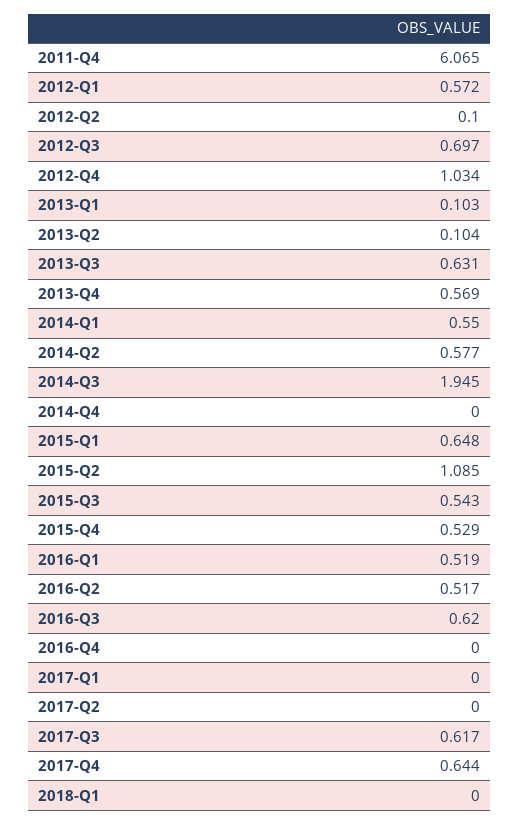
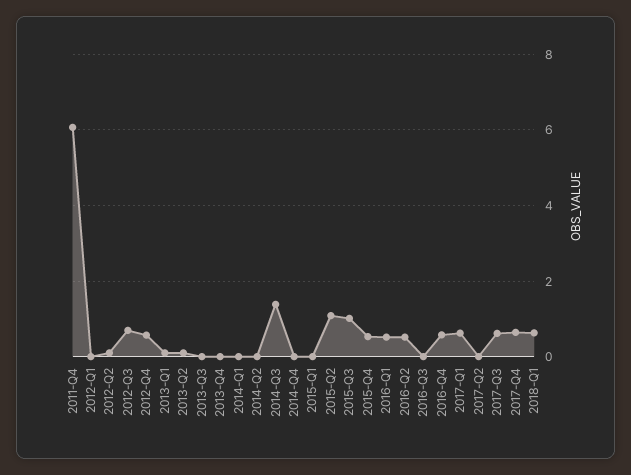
  {
    "2011-Q4": 6.065,
-   "2012-Q1": 0.572,
+   "2012-Q1": 0,
    "2012-Q2": 0.1,
    "2012-Q3": 0.697,
-   "2012-Q4": 1.034,
+   "2012-Q4": 0.6,
    "2013-Q1": 0.103,
    "2013-Q2": 0.104,
-   "2013-Q3": 0.631,
+   "2013-Q3": 0,
-   "2013-Q4": 0.569,
+   "2013-Q4": 0,
-   "2014-Q1": 0.55,
+   "2014-Q1": 0,
-   "2014-Q2": 0.577,
+   "2014-Q2": 0,
-   "2014-Q3": 1.945,
+   "2014-Q3": 1.4,
    "2014-Q4": 0,
-   "2015-Q1": 0.648,
+   "2015-Q1": 0,
    "2015-Q2": 1.085,
-   "2015-Q3": 0.543,
+   "2015-Q3": 1,
    "2015-Q4": 0.529,
    "2016-Q1": 0.519,
    "2016-Q2": 0.517,
-   "2016-Q3": 0.62,
+   "2016-Q3": 0,
-   "2016-Q4": 0,
+   "2016-Q4": 0.6,
-   "2017-Q1": 0,
+   "2017-Q1": 0.6,
    "2017-Q2": 0,
    "2017-Q3": 0.617,
    "2017-Q4": 0.644,
-   "2018-Q1": 0
+   "2018-Q1": 0.6
  }

